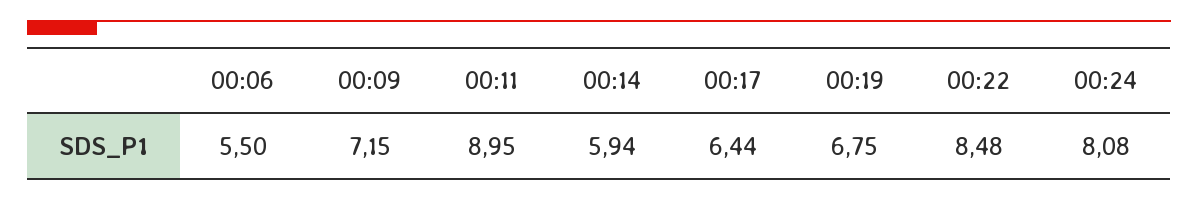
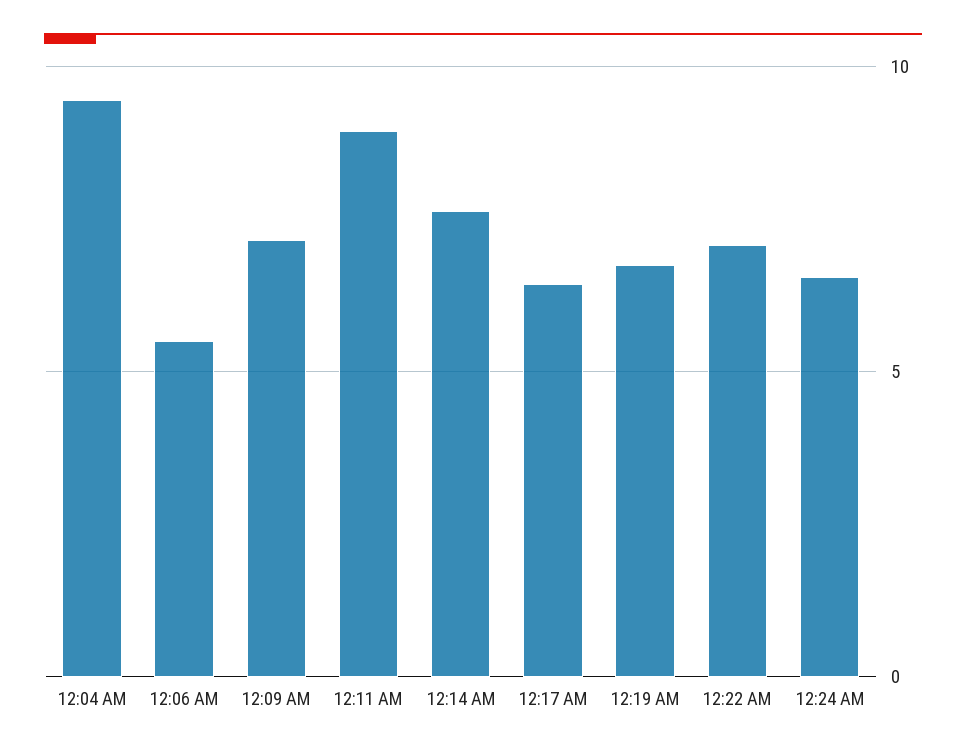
  {
    "00:06": 5.5,
    "00:09": 7.15,
    "00:11": 8.95,
-   "00:14": 5.94,
+   "00:14": 7.5,
    "00:17": 6.44,
    "00:19": 6.75,
-   "00:22": 8.48,
+   "00:22": 7,
-   "00:24": 8.08
+   "00:24": 6.5,
+   "12:04 AM": 9.5
  }

